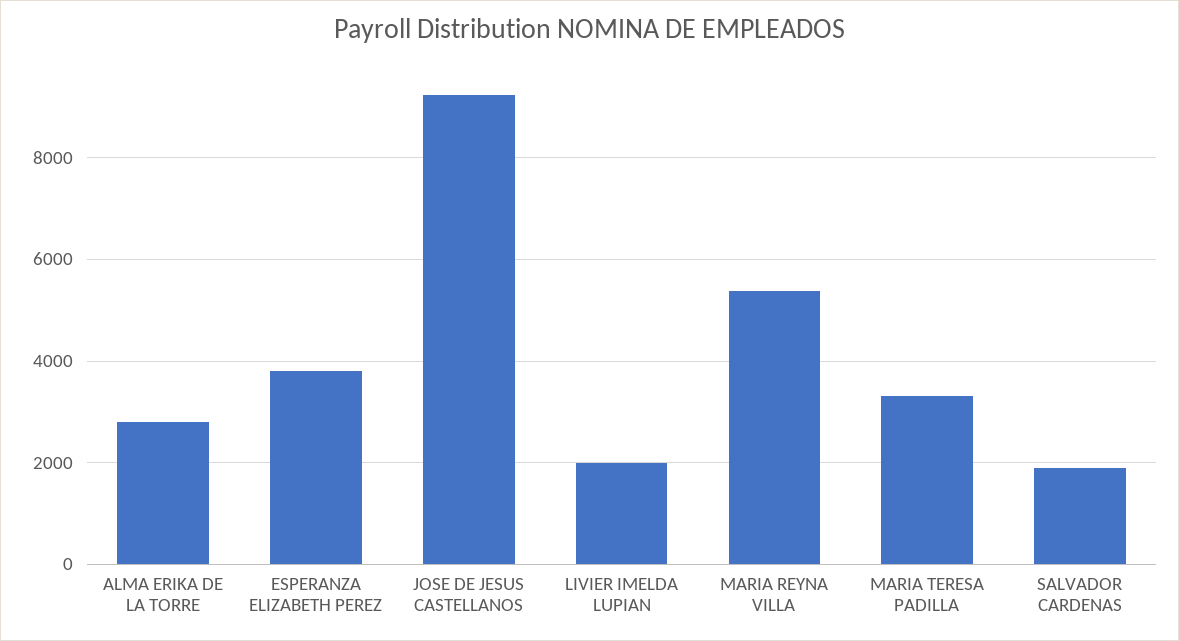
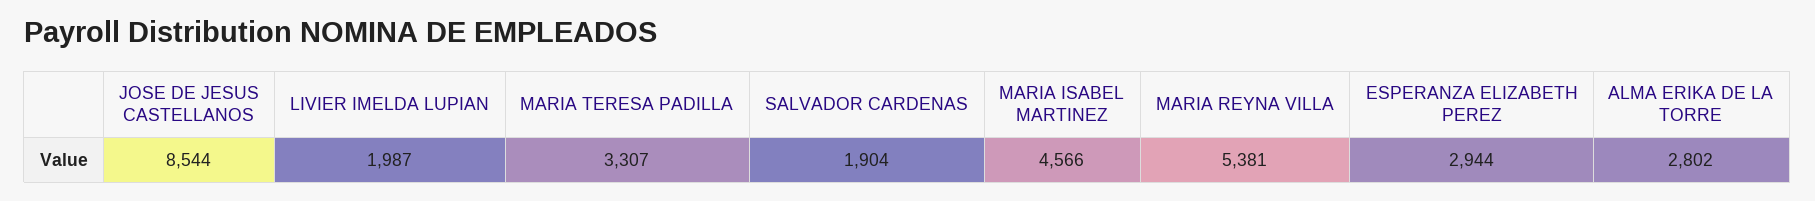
  {
    "ALMA ERIKA DE LA TORRE": 2802,
-   "ESPERANZA ELIZABETH PEREZ": 3800,
+   "ESPERANZA ELIZABETH PEREZ": 2944,
-   "JOSE DE JESUS CASTELLANOS": 9200,
+   "JOSE DE JESUS CASTELLANOS": 8544,
    "LIVIER IMELDA LUPIAN": 1987,
    "MARIA REYNA VILLA": 5381,
    "MARIA TERESA PADILLA": 3307,
-   "SALVADOR CARDENAS": 1904
+   "SALVADOR CARDENAS": 1904,
+   "MARIA ISABEL MARTINEZ": 4566
  }

